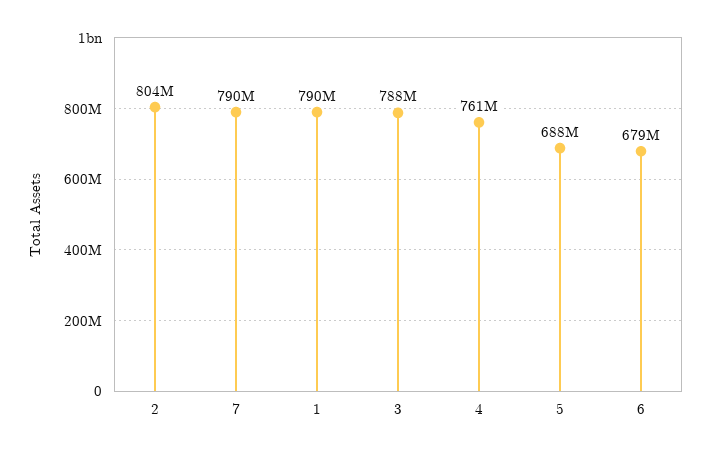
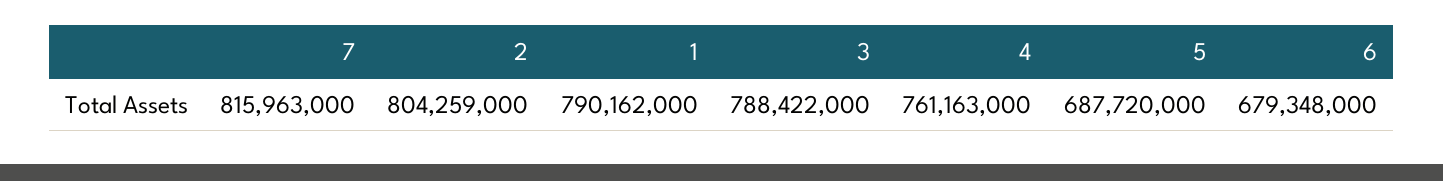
  {
    "2": 804259000,
-   "7": 790000000,
+   "7": 815963000,
    "1": 790162000,
    "3": 788422000,
    "4": 761163000,
    "5": 687720000,
    "6": 679348000
  }

